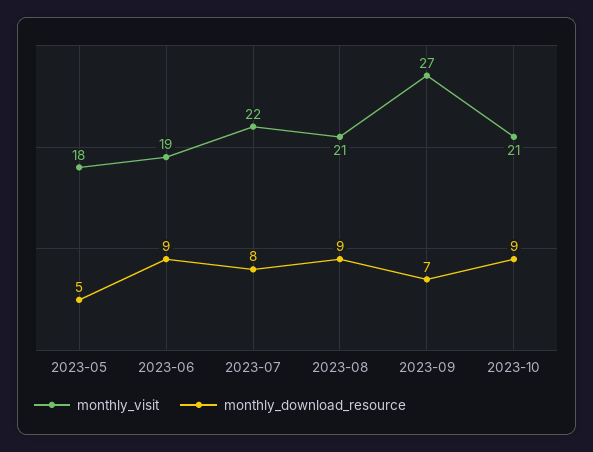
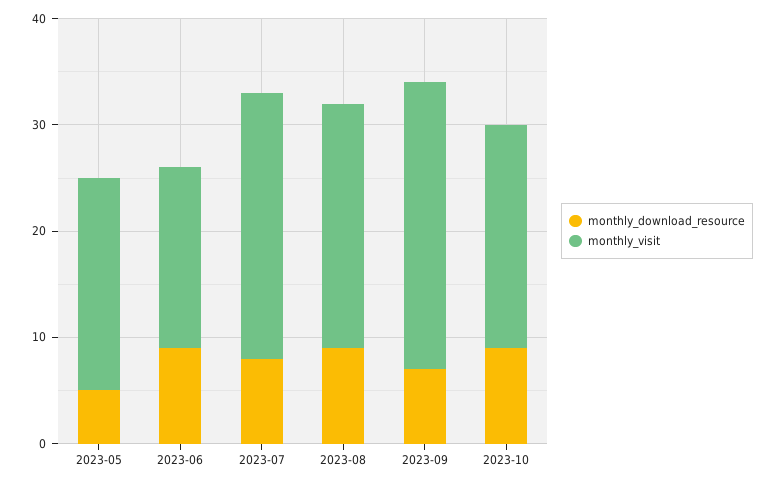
  {
    "monthly_visit": {
-     "2023-05": 18,
+     "2023-05": 20,
-     "2023-06": 19,
+     "2023-06": 17,
-     "2023-07": 22,
+     "2023-07": 25,
-     "2023-08": 21,
+     "2023-08": 23,
      "2023-09": 27,
      "2023-10": 21
    },
    "monthly_download_resource": {
      "2023-05": 5,
      "2023-06": 9,
      "2023-07": 8,
      "2023-08": 9,
      "2023-09": 7,
      "2023-10": 9
    }
  }

